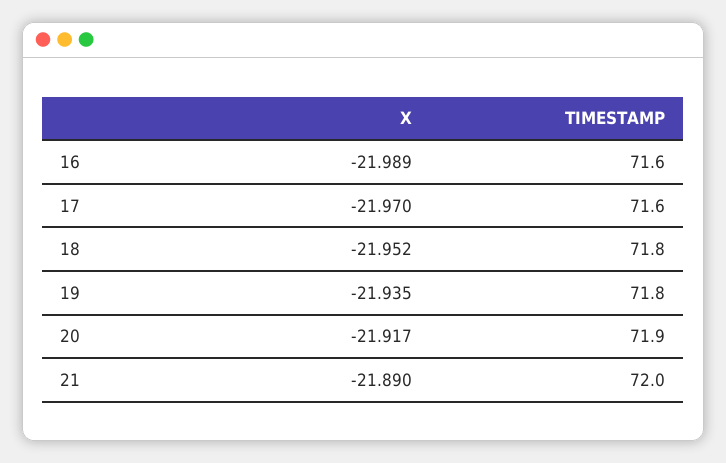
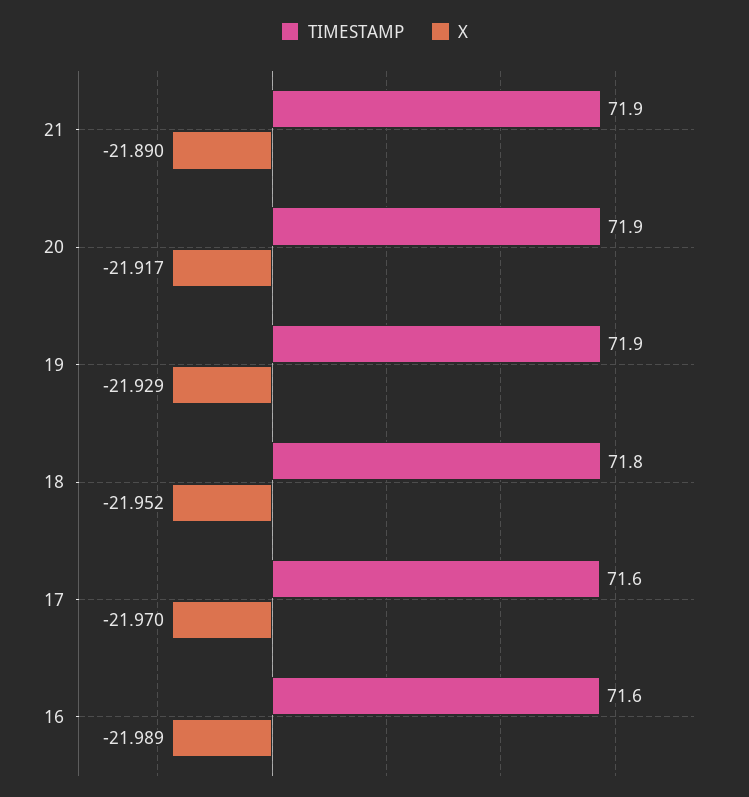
  {
    "X": {
      "16": -21.989,
      "17": -21.97,
      "18": -21.952,
-     "19": -21.935,
+     "19": -21.929,
      "20": -21.917,
      "21": -21.89
    },
    "TIMESTAMP": {
      "16": 71.6,
      "17": 71.6,
      "18": 71.8,
-     "19": 71.8,
+     "19": 71.9,
      "20": 71.9,
-     "21": 72
+     "21": 71.9
    }
  }

